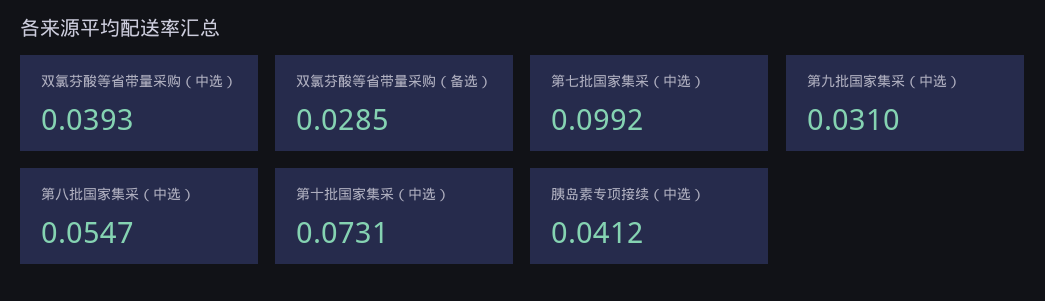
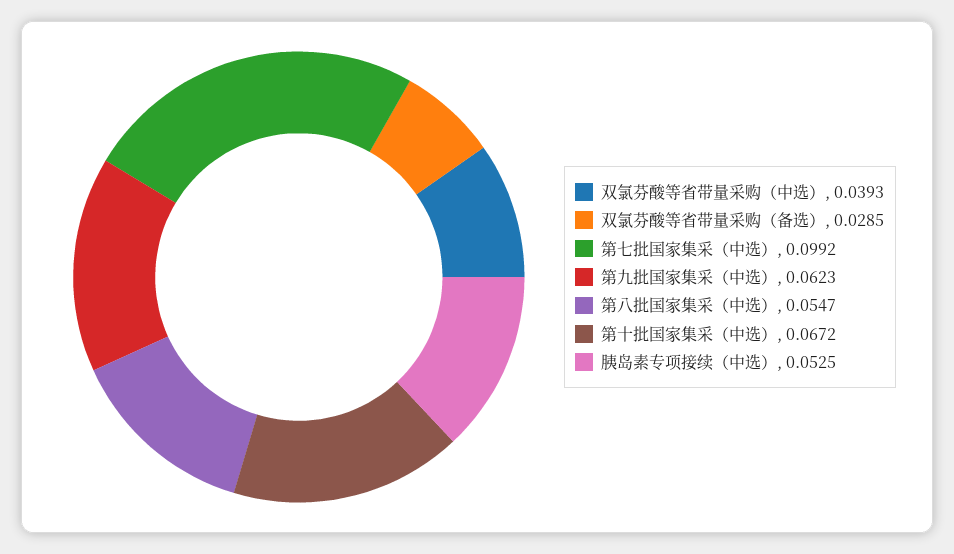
  {
    "双氯芬酸等省带量采购（中选）": 0.0393,
    "双氯芬酸等省带量采购（备选）": 0.0285,
    "第七批国家集采（中选）": 0.0992,
-   "第九批国家集采（中选）": 0.031,
+   "第九批国家集采（中选）": 0.0623,
    "第八批国家集采（中选）": 0.0547,
-   "第十批国家集采（中选）": 0.0731,
+   "第十批国家集采（中选）": 0.0672,
-   "胰岛素专项接续（中选）": 0.0412
+   "胰岛素专项接续（中选）": 0.0525
  }

